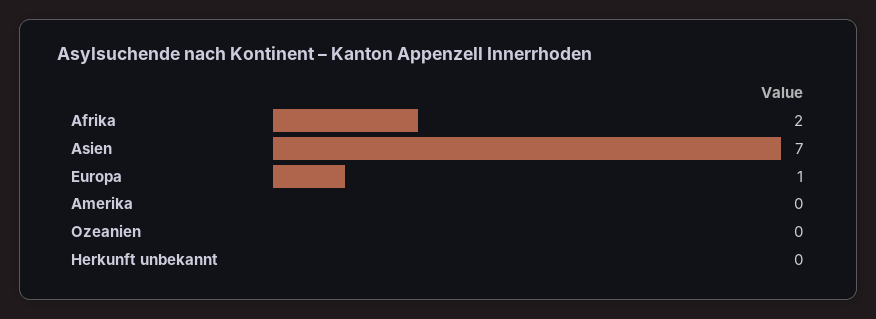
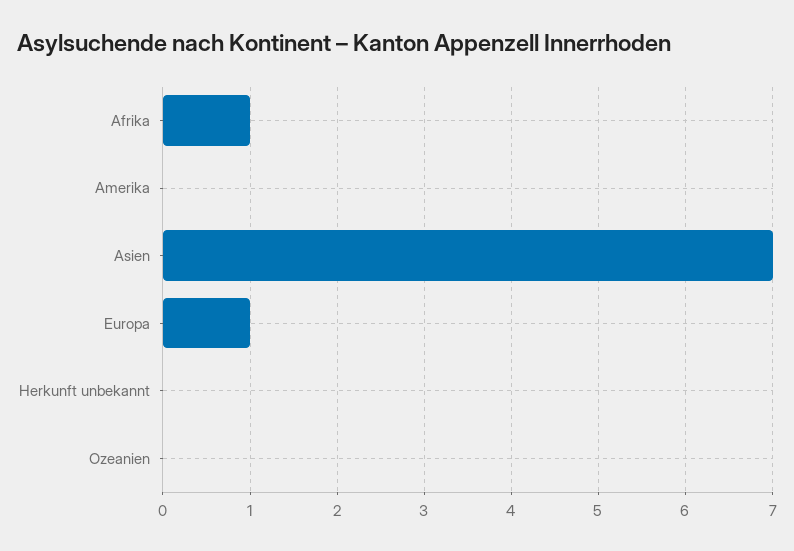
  {
-   "Afrika": 2,
+   "Afrika": 1,
    "Asien": 7,
    "Europa": 1,
    "Amerika": 0,
    "Ozeanien": 0,
    "Herkunft unbekannt": 0
  }

